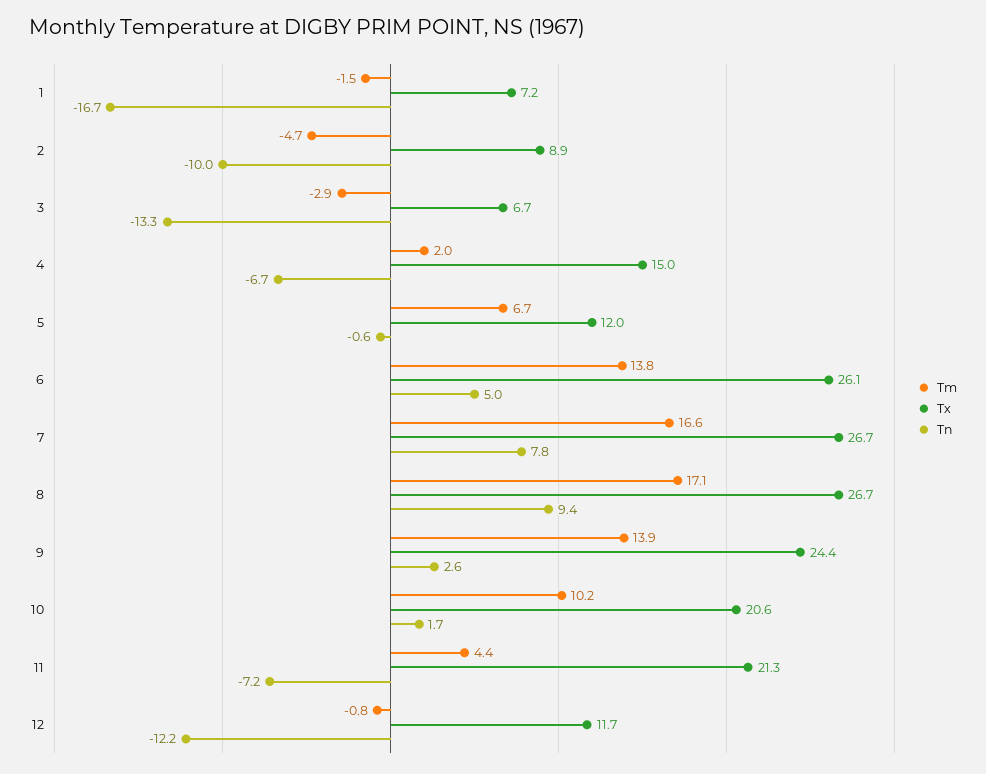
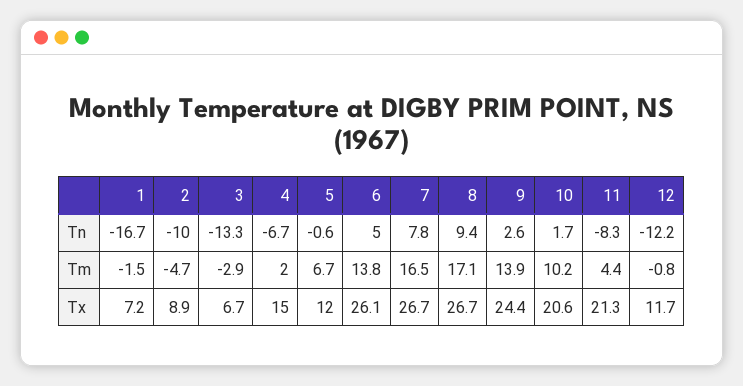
  {
    "Tm": {
      "1": -1.5,
      "2": -4.7,
      "3": -2.9,
      "4": 2,
      "5": 6.7,
      "6": 13.8,
-     "7": 16.6,
+     "7": 16.5,
      "8": 17.1,
      "9": 13.9,
      "10": 10.2,
      "11": 4.4,
      "12": -0.8
    },
    "Tx": {
      "1": 7.2,
      "2": 8.9,
      "3": 6.7,
      "4": 15,
      "5": 12,
      "6": 26.1,
      "7": 26.7,
      "8": 26.7,
      "9": 24.4,
      "10": 20.6,
      "11": 21.3,
      "12": 11.7
    },
    "Tn": {
      "1": -16.7,
      "2": -10,
      "3": -13.3,
      "4": -6.7,
      "5": -0.6,
      "6": 5,
      "7": 7.8,
      "8": 9.4,
      "9": 2.6,
      "10": 1.7,
-     "11": -7.2,
+     "11": -8.3,
      "12": -12.2
    }
  }

